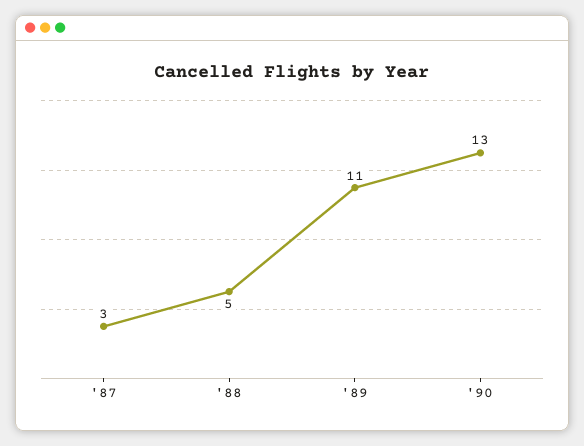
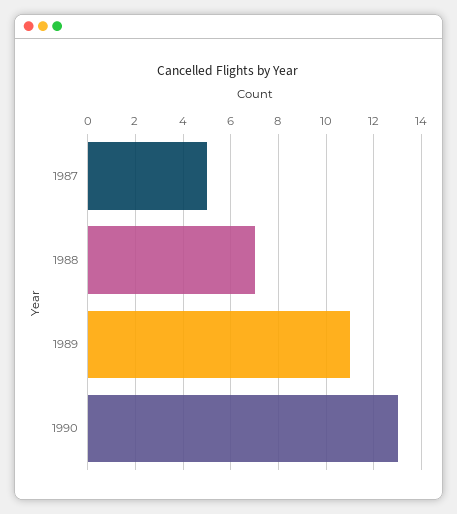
  {
-   "'87": 3,
+   "'87": 5,
-   "'88": 5,
+   "'88": 7,
    "'89": 11,
    "'90": 13
  }

